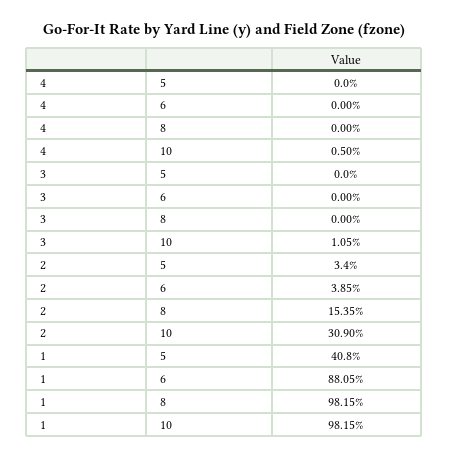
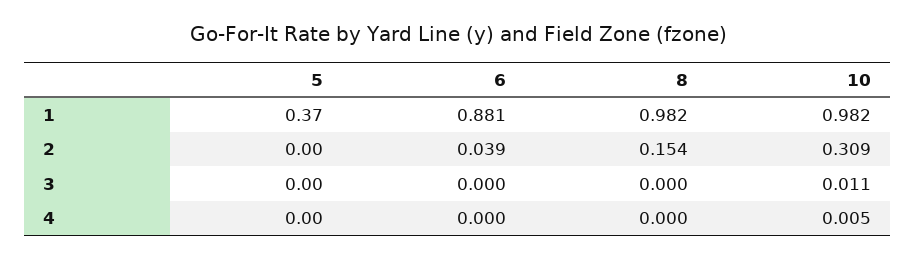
  {
    "4": {
      "5": 0,
      "6": 0,
      "8": 0,
      "10": 0.005
    },
    "3": {
      "5": 0,
      "6": 0,
      "8": 0,
      "10": 0.0105
    },
    "2": {
-     "5": 0.034,
+     "5": 0,
      "6": 0.0385,
      "8": 0.1535,
      "10": 0.309
    },
    "1": {
-     "5": 0.408,
+     "5": 0.37,
      "6": 0.8805,
      "8": 0.9815,
      "10": 0.9815
    }
  }

